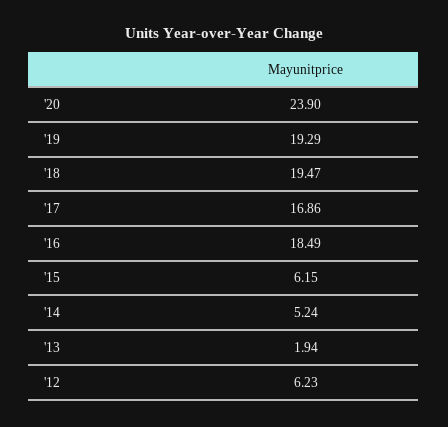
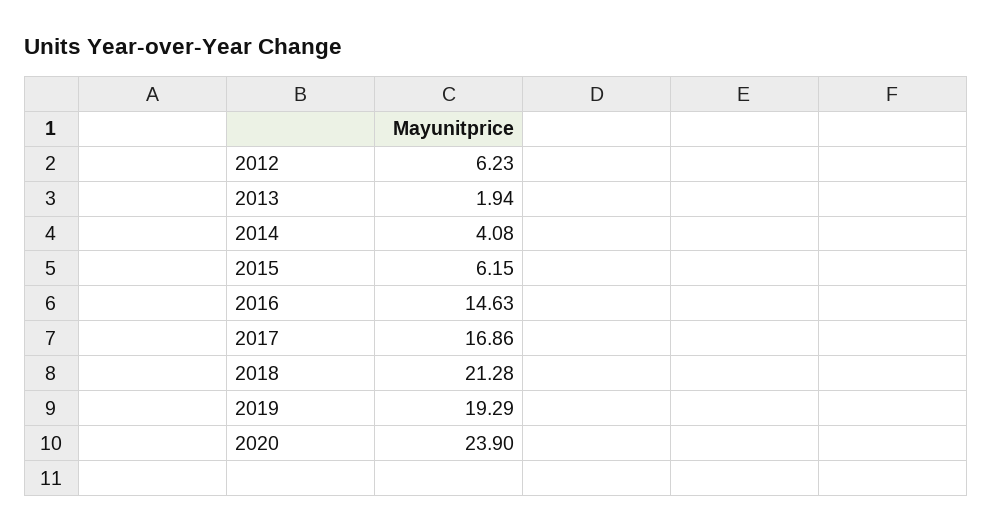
  {
    "'20": 23.9,
    "'19": 19.29,
-   "'18": 19.47,
+   "'18": 21.28,
    "'17": 16.86,
-   "'16": 18.49,
+   "'16": 14.63,
    "'15": 6.15,
-   "'14": 5.24,
+   "'14": 4.08,
    "'13": 1.94,
    "'12": 6.23
  }

